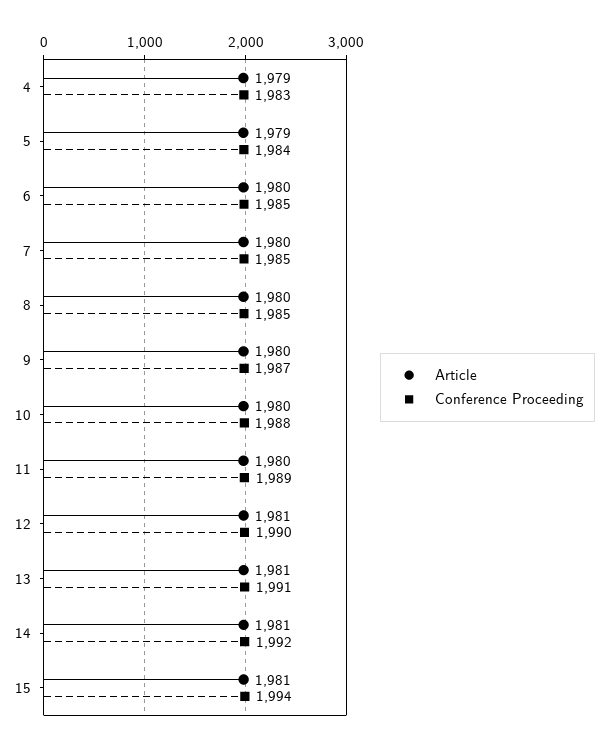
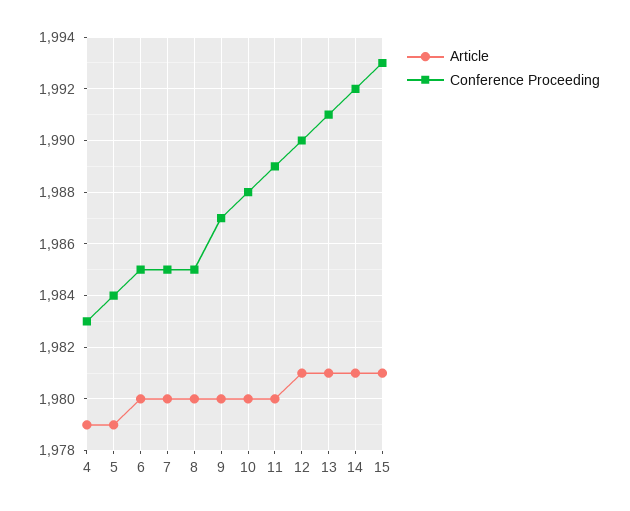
  {
    "Article": {
      "4": 1979,
      "5": 1979,
      "6": 1980,
      "7": 1980,
      "8": 1980,
      "9": 1980,
      "10": 1980,
      "11": 1980,
      "12": 1981,
      "13": 1981,
      "14": 1981,
      "15": 1981
    },
    "Conference Proceeding": {
      "4": 1983,
      "5": 1984,
      "6": 1985,
      "7": 1985,
      "8": 1985,
      "9": 1987,
      "10": 1988,
      "11": 1989,
      "12": 1990,
      "13": 1991,
      "14": 1992,
-     "15": 1994
+     "15": 1993
    }
  }

